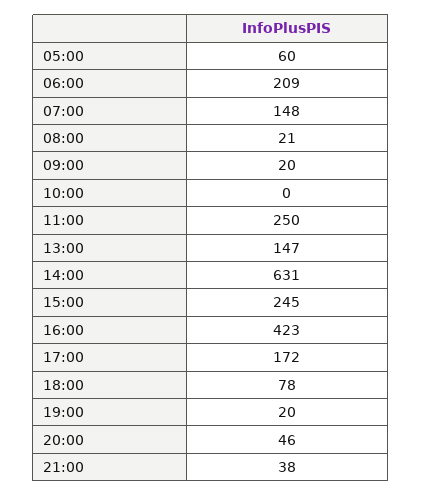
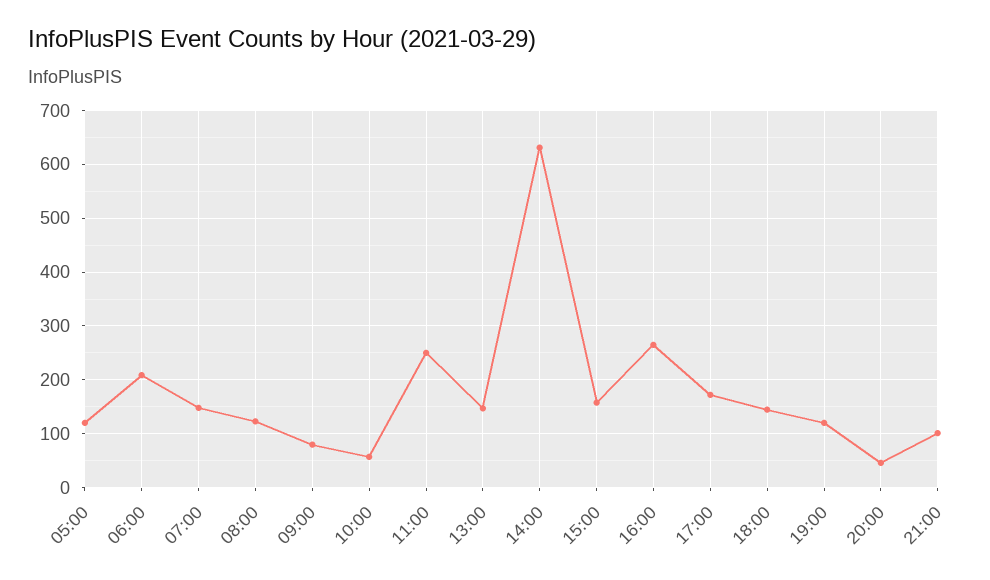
  {
-   "05:00": 60,
+   "05:00": 120,
    "06:00": 209,
    "07:00": 148,
-   "08:00": 21,
+   "08:00": 120,
-   "09:00": 20,
+   "09:00": 80,
-   "10:00": 0,
+   "10:00": 60,
    "11:00": 250,
    "13:00": 147,
    "14:00": 631,
-   "15:00": 245,
+   "15:00": 160,
-   "16:00": 423,
+   "16:00": 260,
    "17:00": 172,
-   "18:00": 78,
+   "18:00": 140,
-   "19:00": 20,
+   "19:00": 120,
    "20:00": 46,
-   "21:00": 38
+   "21:00": 100
  }

